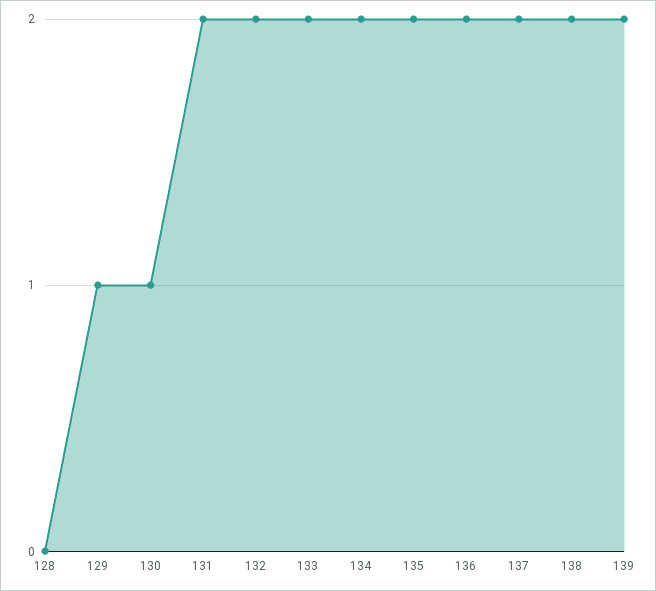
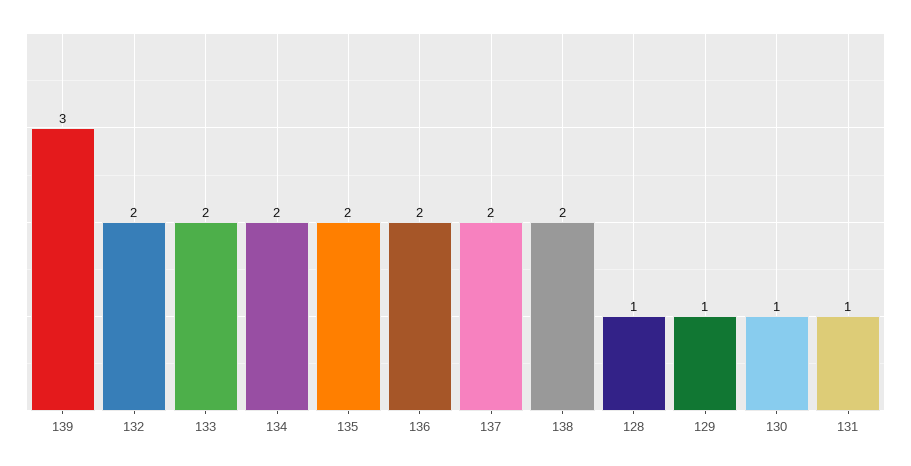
  {
-   "128": 0,
+   "128": 1,
    "129": 1,
    "130": 1,
-   "131": 2,
+   "131": 1,
    "132": 2,
    "133": 2,
    "134": 2,
    "135": 2,
    "136": 2,
    "137": 2,
    "138": 2,
-   "139": 2
+   "139": 3
  }

